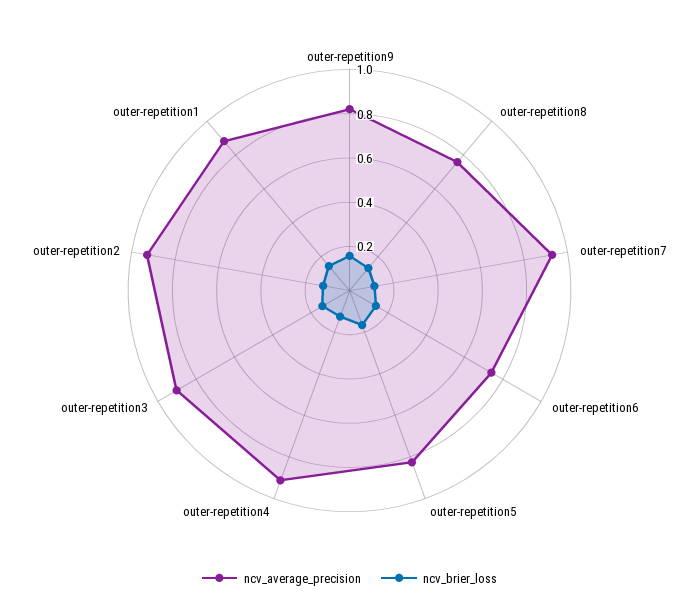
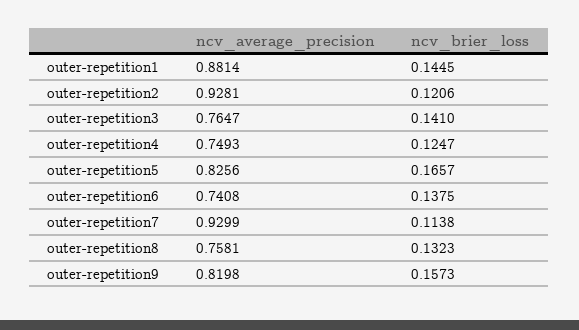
  {
    "ncv_average_precision": {
      "outer-repetition9": 0.8198,
      "outer-repetition8": 0.7581,
      "outer-repetition7": 0.9299,
      "outer-repetition6": 0.7408,
      "outer-repetition5": 0.8256,
-     "outer-repetition4": 0.9,
+     "outer-repetition4": 0.7493,
-     "outer-repetition3": 0.9,
+     "outer-repetition3": 0.7647,
      "outer-repetition2": 0.9281,
      "outer-repetition1": 0.8814
    },
    "ncv_brier_loss": {
      "outer-repetition9": 0.1573,
      "outer-repetition8": 0.1323,
      "outer-repetition7": 0.1138,
      "outer-repetition6": 0.1375,
      "outer-repetition5": 0.1657,
      "outer-repetition4": 0.1247,
      "outer-repetition3": 0.141,
      "outer-repetition2": 0.1206,
      "outer-repetition1": 0.1445
    }
  }

